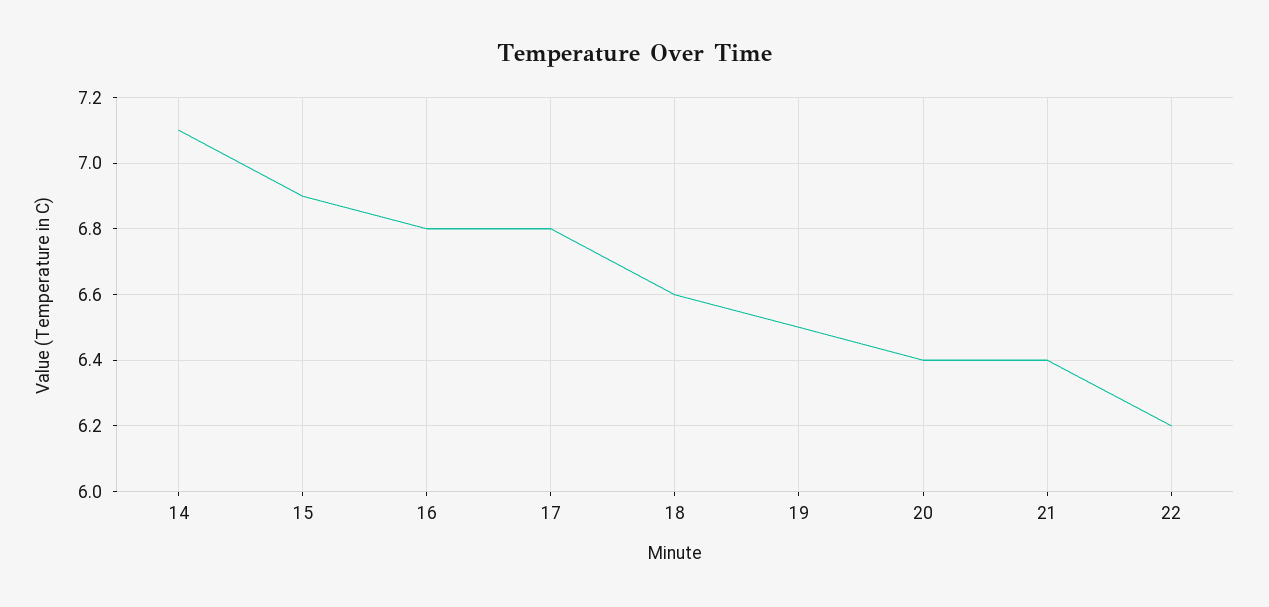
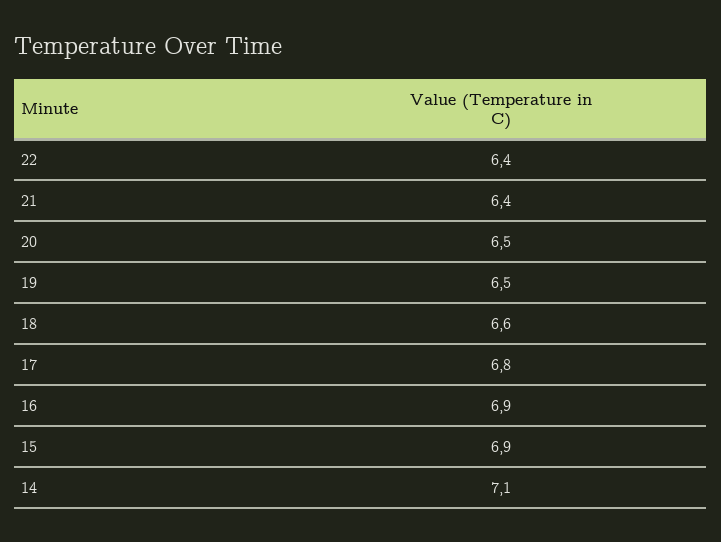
  {
    "14": 7.1,
    "15": 6.9,
-   "16": 6.8,
+   "16": 6.9,
    "17": 6.8,
    "18": 6.6,
    "19": 6.5,
-   "20": 6.4,
+   "20": 6.5,
    "21": 6.4,
-   "22": 6.2
+   "22": 6.4
  }

